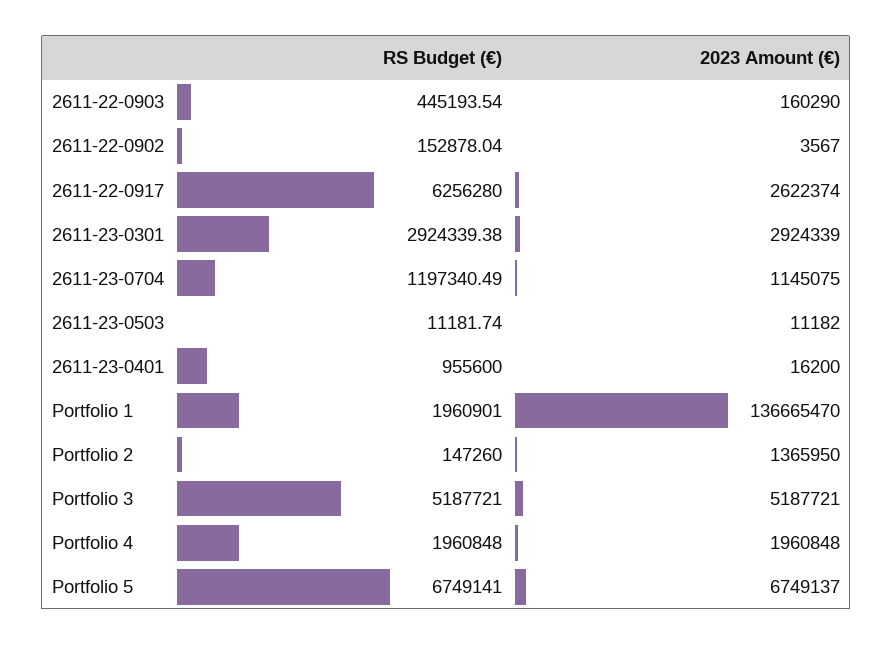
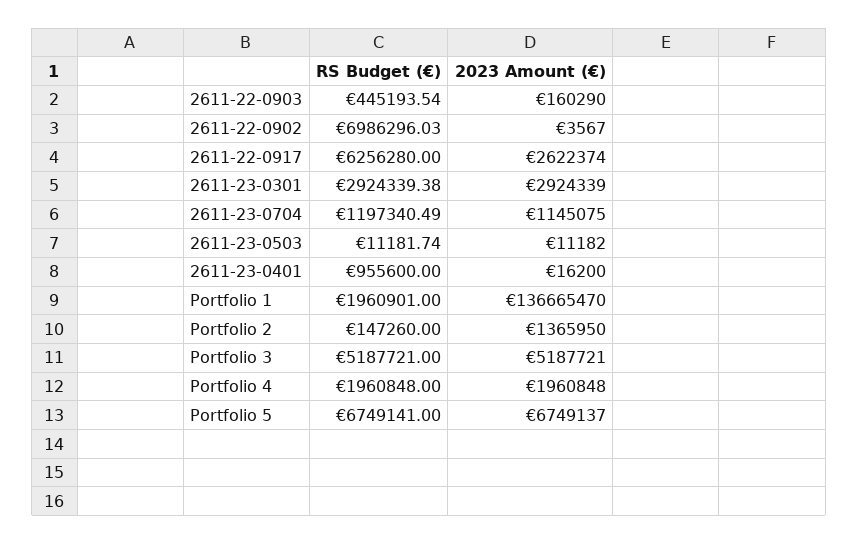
  {
    "RS Budget (€)": {
      "2611-22-0903": 445193.54,
-     "2611-22-0902": 152878.04,
+     "2611-22-0902": 6986296.03,
      "2611-22-0917": 6256280,
      "2611-23-0301": 2924339.38,
      "2611-23-0704": 1197340.49,
      "2611-23-0503": 11181.74,
      "2611-23-0401": 955600,
      "Portfolio 1": 1960901,
      "Portfolio 2": 147260,
      "Portfolio 3": 5187721,
      "Portfolio 4": 1960848,
      "Portfolio 5": 6749141
    },
    "2023 Amount (€)": {
      "2611-22-0903": 160290,
      "2611-22-0902": 3567,
      "2611-22-0917": 2622374,
      "2611-23-0301": 2924339,
      "2611-23-0704": 1145075,
      "2611-23-0503": 11182,
      "2611-23-0401": 16200,
      "Portfolio 1": 136665470,
      "Portfolio 2": 1365950,
      "Portfolio 3": 5187721,
      "Portfolio 4": 1960848,
      "Portfolio 5": 6749137
    }
  }

